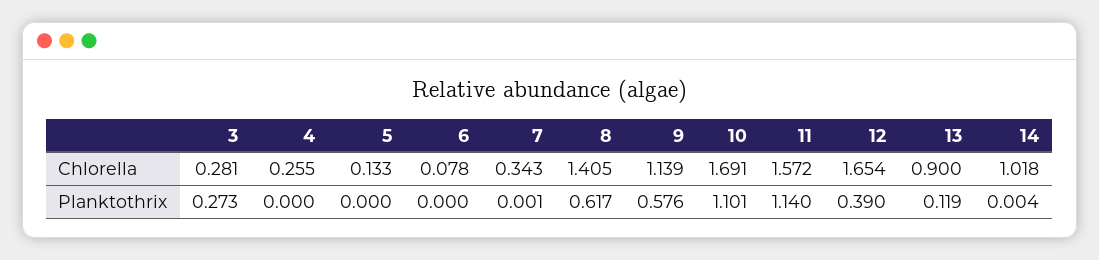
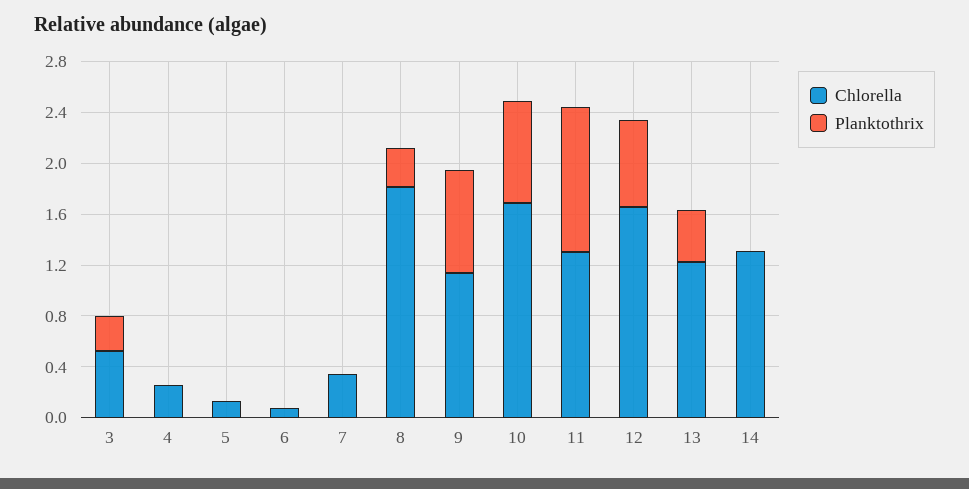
  {
    "Chlorella": {
-     "3": 0.281,
+     "3": 0.5,
      "4": 0.255,
      "5": 0.133,
      "6": 0.078,
      "7": 0.343,
-     "8": 1.405,
+     "8": 1.8,
      "9": 1.139,
      "10": 1.691,
-     "11": 1.572,
+     "11": 1.3,
      "12": 1.654,
-     "13": 0.9,
+     "13": 1.2,
-     "14": 1.018
+     "14": 1.3
    },
    "Planktothrix": {
      "3": 0.273,
      "4": 0,
      "5": 0,
      "6": 0,
      "7": 0.001,
-     "8": 0.617,
+     "8": 0.3,
-     "9": 0.576,
+     "9": 0.8,
-     "10": 1.101,
+     "10": 0.8,
      "11": 1.14,
-     "12": 0.39,
+     "12": 0.7,
-     "13": 0.119,
+     "13": 0.4,
      "14": 0.004
    }
  }

